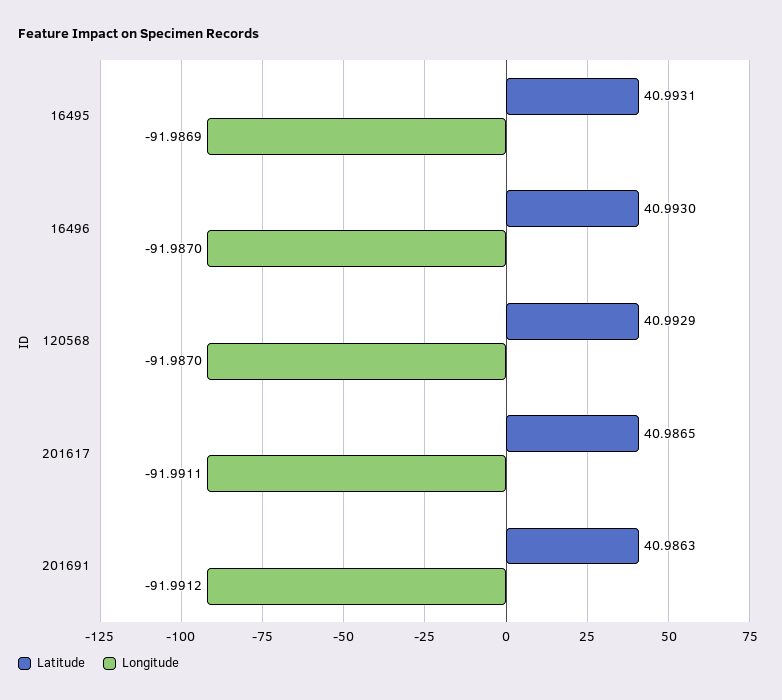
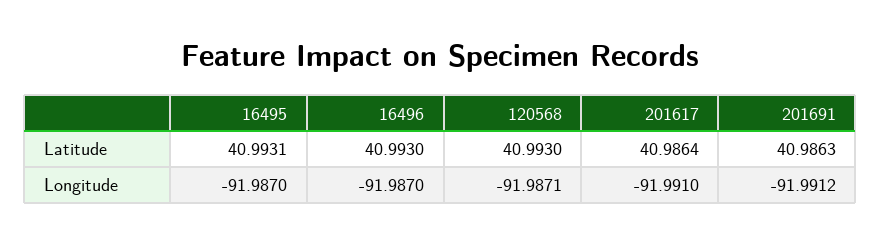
  {
    "Latitude": {
      "16495": 40.9931,
      "16496": 40.993,
-     "120568": 40.9929,
+     "120568": 40.993,
-     "201617": 40.9865,
+     "201617": 40.9864,
      "201691": 40.9863
    },
    "Longitude": {
-     "16495": -91.9869,
+     "16495": -91.987,
      "16496": -91.987,
-     "120568": -91.987,
+     "120568": -91.9871,
-     "201617": -91.9911,
+     "201617": -91.991,
      "201691": -91.9912
    }
  }

